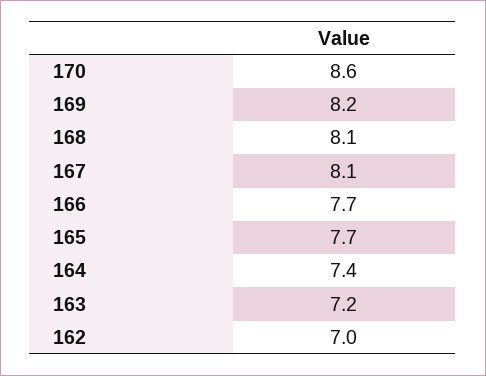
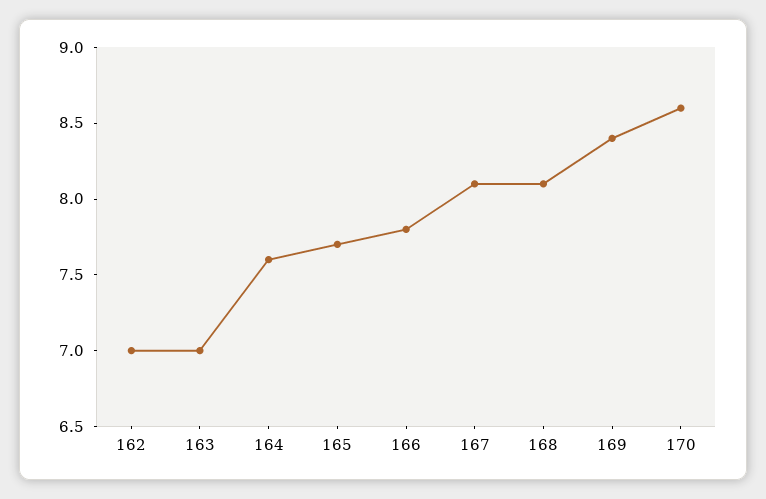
  {
    "170": 8.6,
-   "169": 8.2,
+   "169": 8.4,
    "168": 8.1,
    "167": 8.1,
-   "166": 7.7,
+   "166": 7.8,
    "165": 7.7,
-   "164": 7.4,
+   "164": 7.6,
-   "163": 7.2,
+   "163": 7,
    "162": 7
  }

